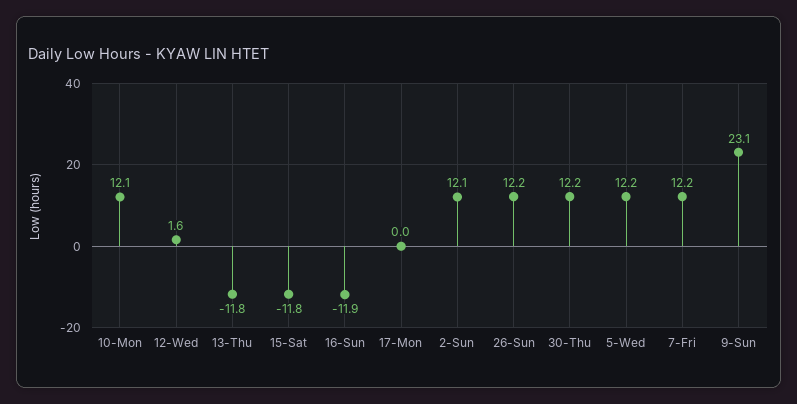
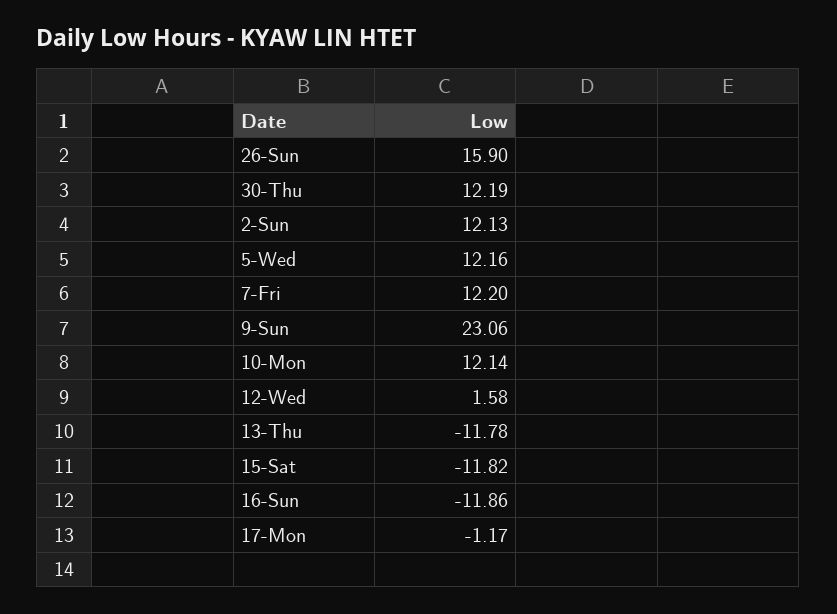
  {
    "10-Mon": 12.14,
    "12-Wed": 1.58,
    "13-Thu": -11.78,
    "15-Sat": -11.82,
    "16-Sun": -11.86,
-   "17-Mon": 0,
+   "17-Mon": -1.17,
    "2-Sun": 12.13,
-   "26-Sun": 12.2,
+   "26-Sun": 15.9,
    "30-Thu": 12.19,
    "5-Wed": 12.16,
    "7-Fri": 12.2,
    "9-Sun": 23.06
  }

